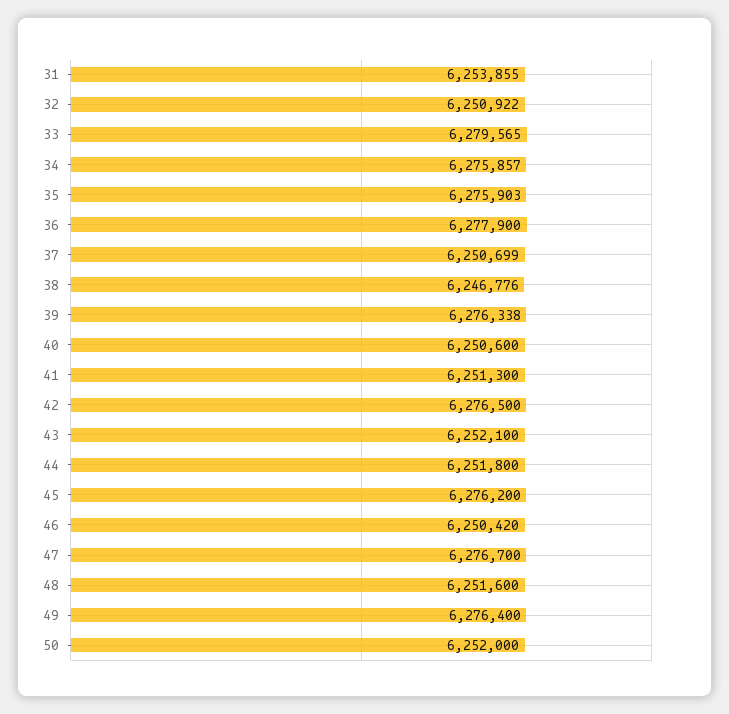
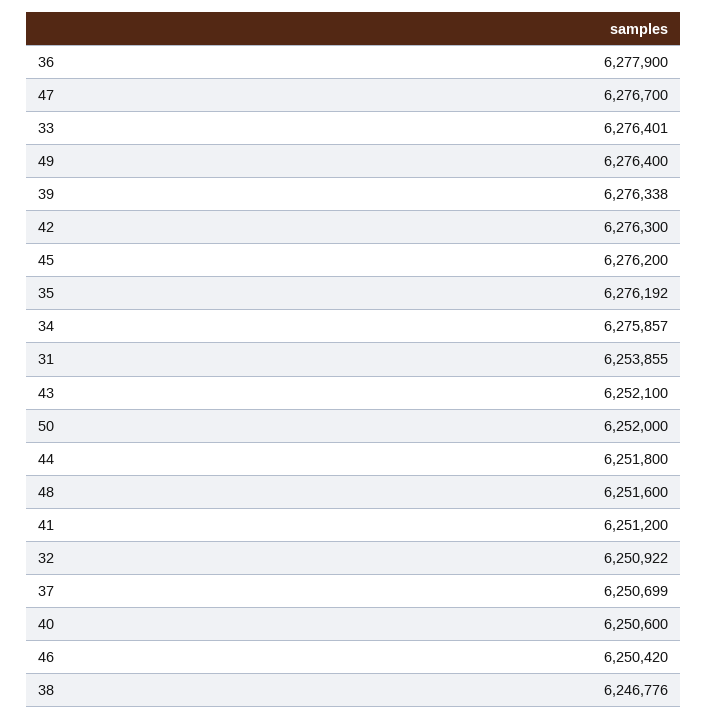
  {
    "31": 6253855,
    "32": 6250922,
-   "33": 6279565,
+   "33": 6276401,
    "34": 6275857,
-   "35": 6275903,
+   "35": 6276192,
    "36": 6277900,
    "37": 6250699,
    "38": 6246776,
    "39": 6276338,
    "40": 6250600,
-   "41": 6251300,
+   "41": 6251200,
-   "42": 6276500,
+   "42": 6276300,
    "43": 6252100,
    "44": 6251800,
    "45": 6276200,
    "46": 6250420,
    "47": 6276700,
    "48": 6251600,
    "49": 6276400,
    "50": 6252000
  }

